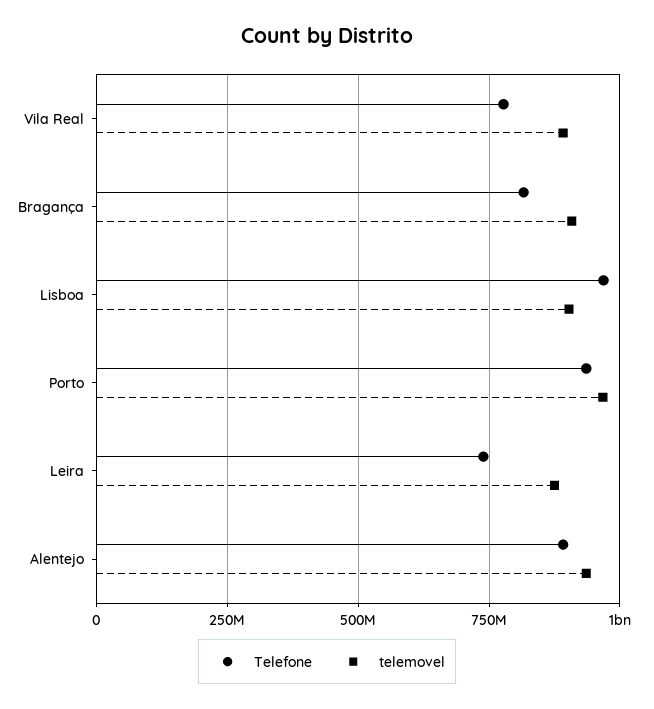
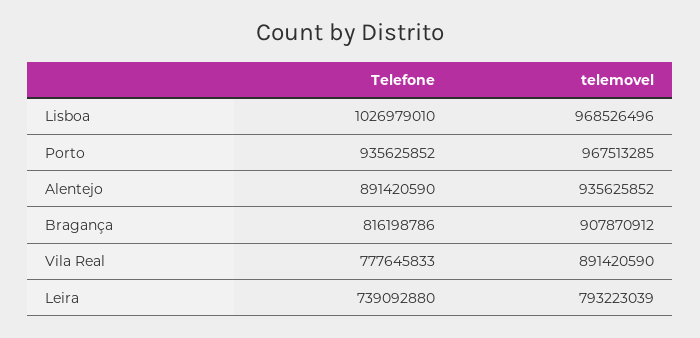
  {
    "Telefone": {
      "Vila Real": 777645833,
      "Bragança": 816198786,
-     "Lisboa": 975000000,
+     "Lisboa": 1026979010,
      "Porto": 935625852,
      "Leira": 739092880,
      "Alentejo": 891420590
    },
    "telemovel": {
      "Vila Real": 891420590,
      "Bragança": 907870912,
-     "Lisboa": 900000000,
+     "Lisboa": 968526496,
      "Porto": 967513285,
-     "Leira": 875000000,
+     "Leira": 793223039,
      "Alentejo": 935625852
    }
  }

